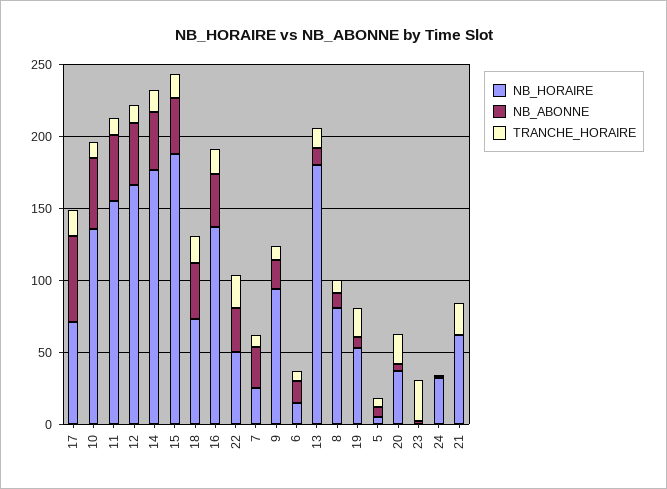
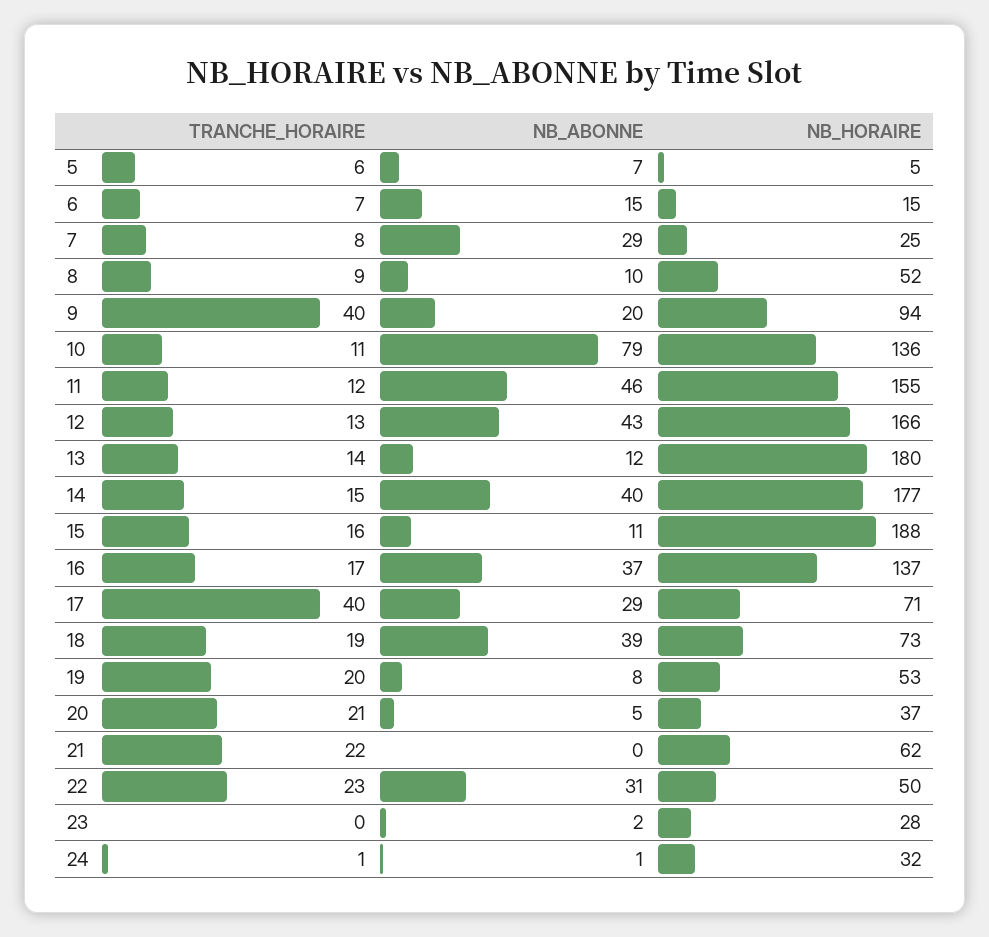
  {
    "NB_HORAIRE": {
      "17": 71,
      "10": 136,
      "11": 155,
      "12": 166,
      "14": 177,
      "15": 188,
      "18": 73,
      "16": 137,
      "22": 50,
      "7": 25,
      "9": 94,
      "6": 15,
      "13": 180,
-     "8": 80,
+     "8": 52,
      "19": 53,
      "5": 5,
      "20": 37,
-     "23": 0,
+     "23": 28,
      "24": 32,
      "21": 62
    },
    "NB_ABONNE": {
-     "17": 60,
+     "17": 29,
-     "10": 50,
+     "10": 79,
      "11": 46,
      "12": 43,
      "14": 40,
-     "15": 40,
+     "15": 11,
      "18": 39,
      "16": 37,
      "22": 31,
      "7": 29,
      "9": 20,
      "6": 15,
      "13": 12,
      "8": 10,
      "19": 8,
      "5": 7,
      "20": 5,
      "23": 2,
      "24": 1,
      "21": 0
    },
    "TRANCHE_HORAIRE": {
-     "17": 20,
+     "17": 40,
      "10": 11,
      "11": 12,
      "12": 13,
      "14": 15,
      "15": 16,
      "18": 19,
      "16": 17,
      "22": 23,
      "7": 8,
-     "9": 10,
+     "9": 40,
      "6": 7,
      "13": 14,
      "8": 9,
      "19": 20,
      "5": 6,
      "20": 21,
-     "23": 30,
+     "23": 0,
      "24": 1,
      "21": 22
    }
  }

